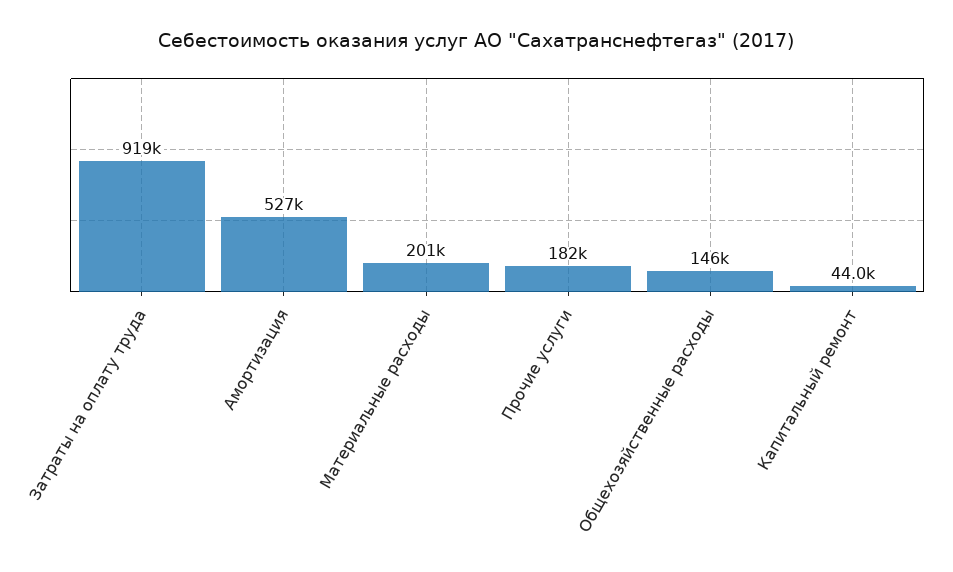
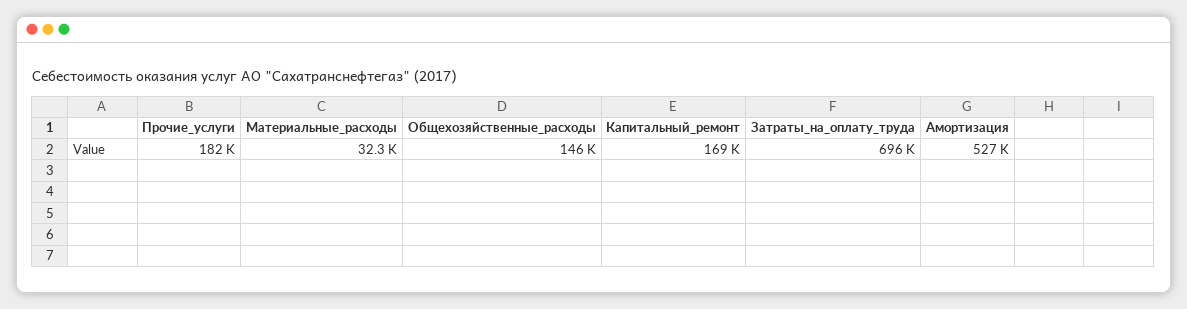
  {
-   "Затраты на оплату труда": 919000,
+   "Затраты на оплату труда": 696000,
    "Амортизация": 527000,
-   "Материальные расходы": 201000,
+   "Материальные расходы": 32300,
    "Прочие услуги": 182000,
    "Общехозяйственные расходы": 146000,
-   "Капитальный ремонт": 44000
+   "Капитальный ремонт": 169000
  }

